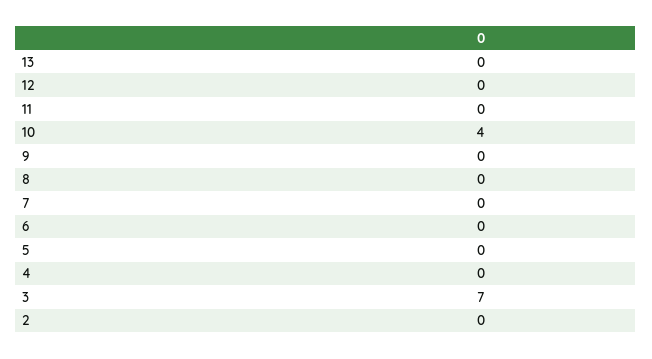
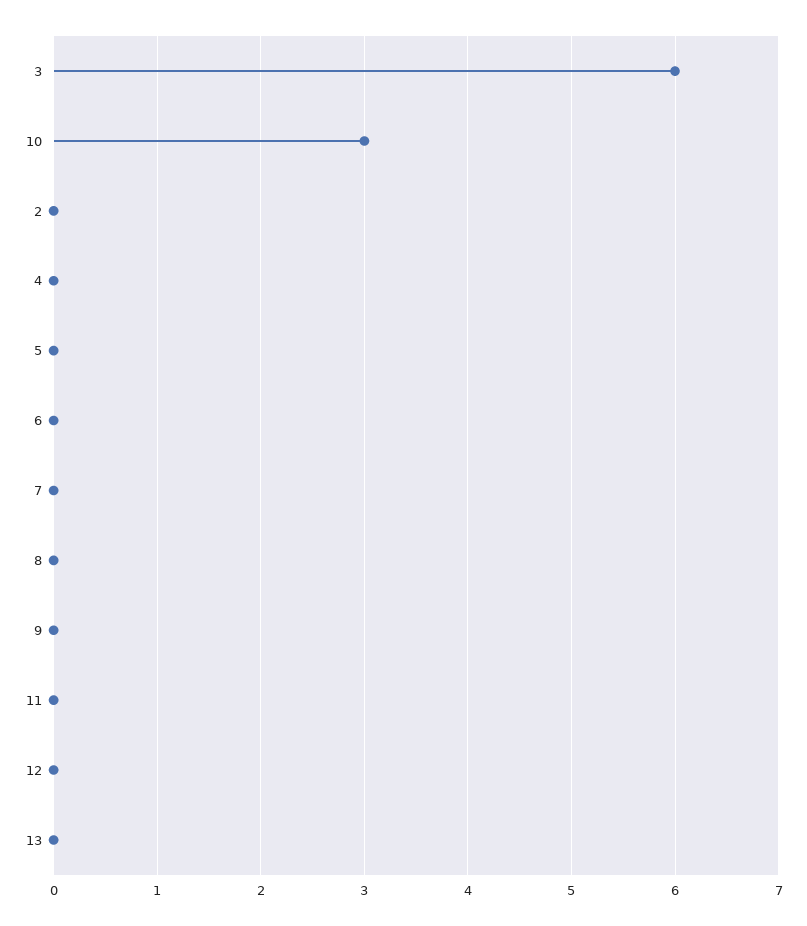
  {
    "13": 0,
    "12": 0,
    "11": 0,
-   "10": 4,
+   "10": 3,
    "9": 0,
    "8": 0,
    "7": 0,
    "6": 0,
    "5": 0,
    "4": 0,
-   "3": 7,
+   "3": 6,
    "2": 0
  }

